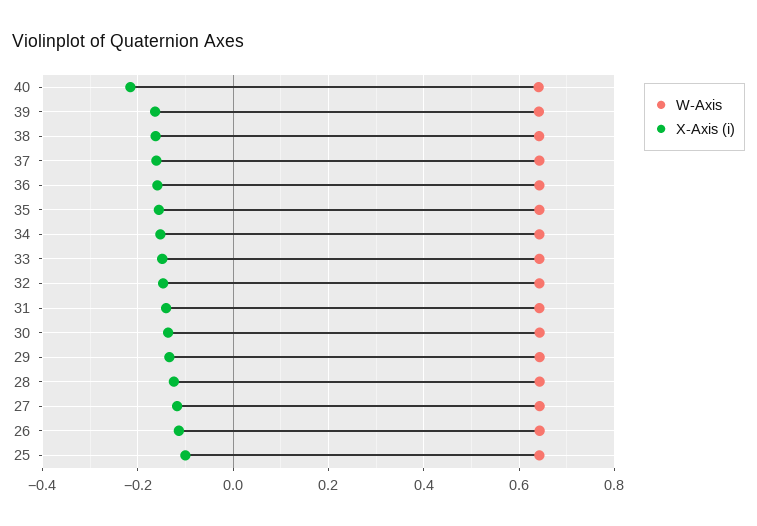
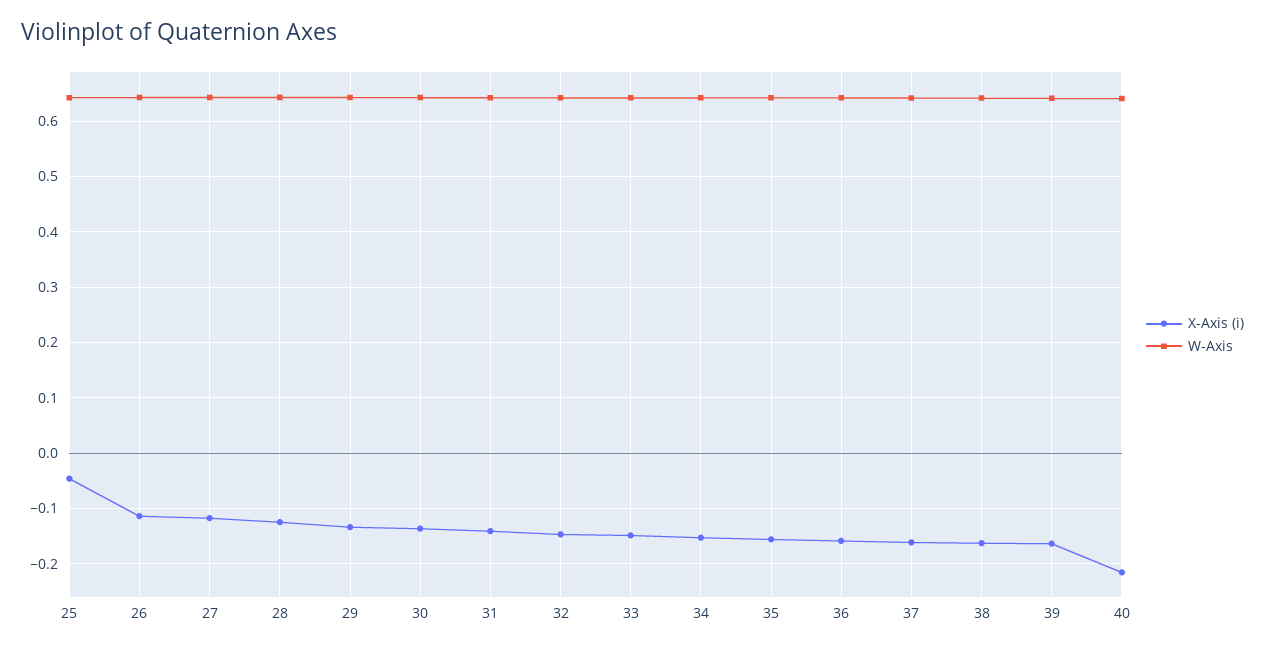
  {
    "W-Axis": {
      "40": 0.64,
      "39": 0.64,
      "38": 0.64,
      "37": 0.64,
      "36": 0.64,
      "35": 0.64,
      "34": 0.64,
      "33": 0.64,
      "32": 0.64,
      "31": 0.64,
      "30": 0.64,
      "29": 0.64,
      "28": 0.64,
      "27": 0.64,
      "26": 0.64,
      "25": 0.64
    },
    "X-Axis (i)": {
      "40": -0.22,
      "39": -0.16,
      "38": -0.16,
      "37": -0.16,
      "36": -0.16,
      "35": -0.16,
      "34": -0.16,
      "33": -0.14,
      "32": -0.14,
      "31": -0.14,
      "30": -0.14,
      "29": -0.14,
      "28": -0.12,
      "27": -0.12,
      "26": -0.12,
-     "25": -0.1
+     "25": -0.04
    }
  }

